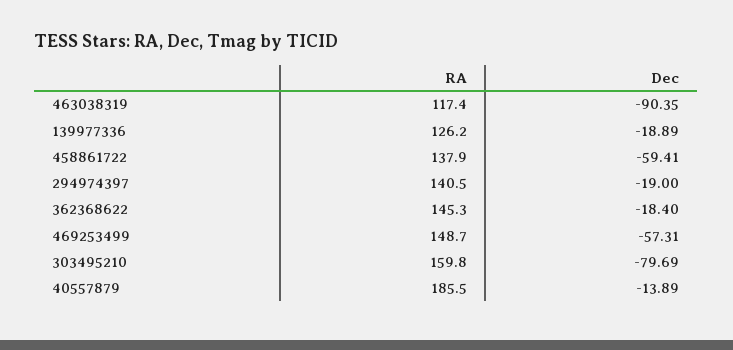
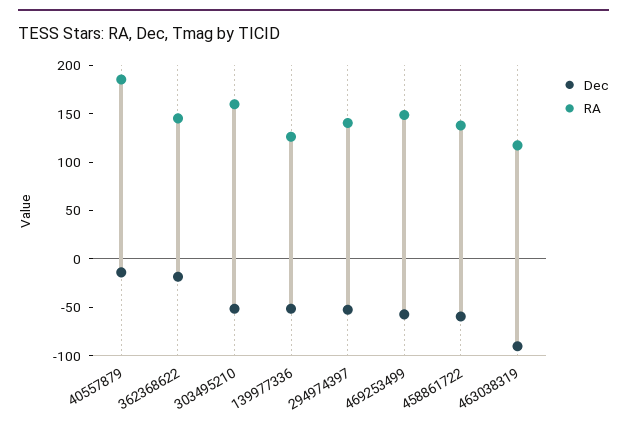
  {
    "RA": {
      "463038319": 117.4,
      "139977336": 126.2,
      "458861722": 137.9,
      "294974397": 140.5,
      "362368622": 145.3,
      "469253499": 148.7,
      "303495210": 159.8,
      "40557879": 185.5
    },
    "Dec": {
      "463038319": -90.35,
-     "139977336": -18.89,
+     "139977336": -50,
      "458861722": -59.41,
-     "294974397": -19,
+     "294974397": -50,
      "362368622": -18.4,
      "469253499": -57.31,
-     "303495210": -79.69,
+     "303495210": -50,
      "40557879": -13.89
    }
  }

